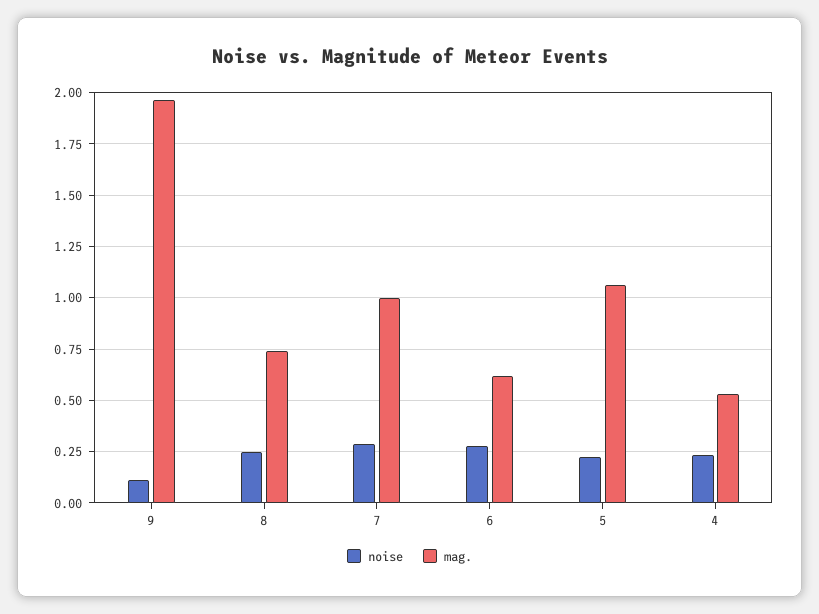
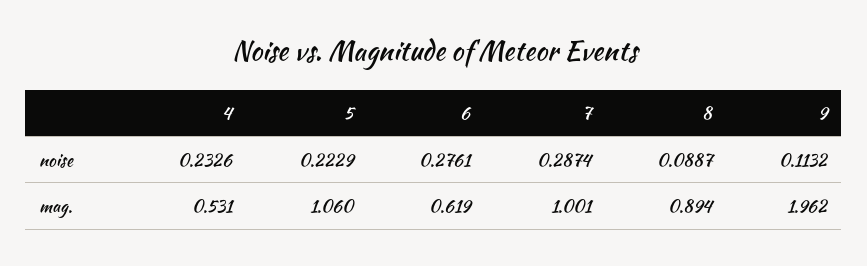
  {
    "noise": {
      "9": 0.1132,
-     "8": 0.25,
+     "8": 0.0887,
      "7": 0.2874,
      "6": 0.2761,
      "5": 0.2229,
      "4": 0.2326
    },
    "mag.": {
      "9": 1.962,
-     "8": 0.75,
+     "8": 0.894,
      "7": 1.001,
      "6": 0.619,
      "5": 1.06,
      "4": 0.531
    }
  }

